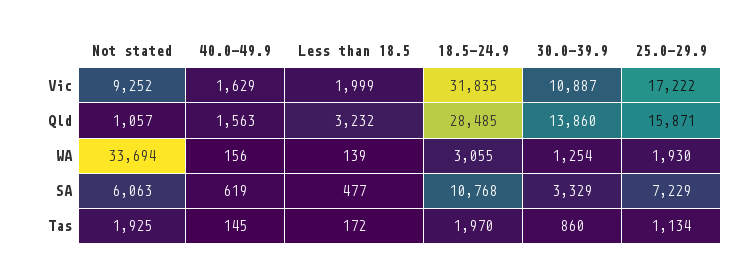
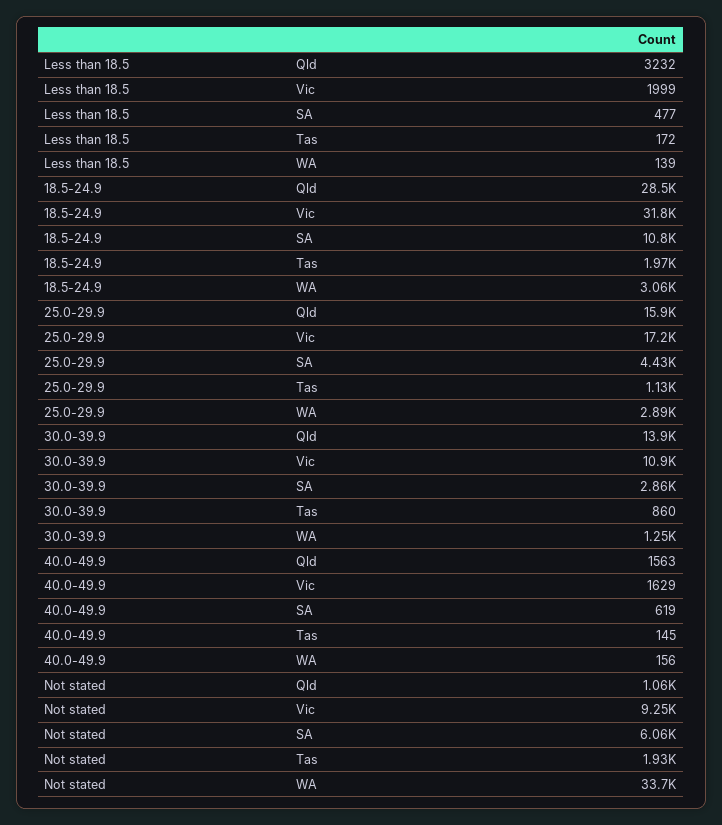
  {
    "Not stated": {
      "Vic": 9252,
      "Qld": 1057,
      "WA": 33694,
      "SA": 6063,
      "Tas": 1925
    },
    "40.0-49.9": {
      "Vic": 1629,
      "Qld": 1563,
      "WA": 156,
      "SA": 619,
      "Tas": 145
    },
    "Less than 18.5": {
      "Vic": 1999,
      "Qld": 3232,
      "WA": 139,
      "SA": 477,
      "Tas": 172
    },
    "18.5-24.9": {
      "Vic": 31835,
      "Qld": 28485,
      "WA": 3055,
      "SA": 10768,
      "Tas": 1970
    },
    "30.0-39.9": {
      "Vic": 10887,
      "Qld": 13860,
      "WA": 1254,
-     "SA": 3329,
+     "SA": 2860,
      "Tas": 860
    },
    "25.0-29.9": {
      "Vic": 17222,
      "Qld": 15871,
-     "WA": 1930,
+     "WA": 2890,
-     "SA": 7229,
+     "SA": 4430,
      "Tas": 1134
    }
  }

